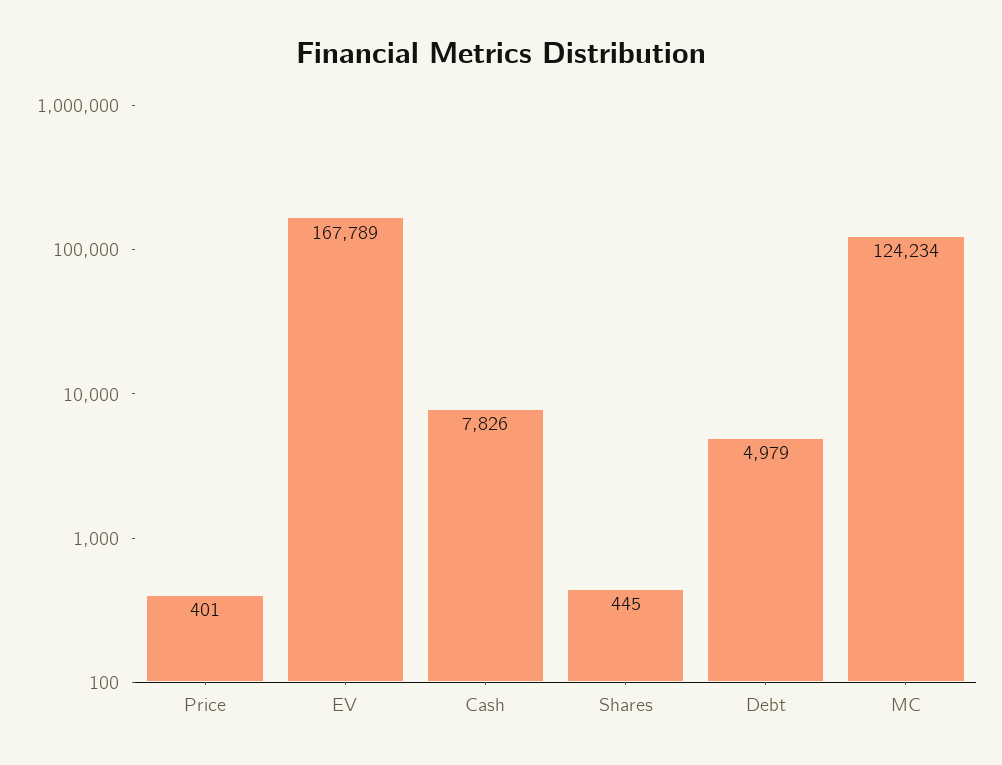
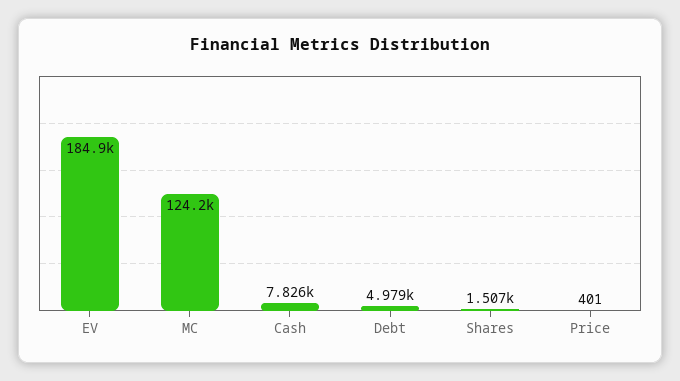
  {
    "Price": 401,
-   "EV": 167789,
+   "EV": 184900,
    "Cash": 7826,
-   "Shares": 445,
+   "Shares": 1507,
    "Debt": 4979,
    "MC": 124234
  }

